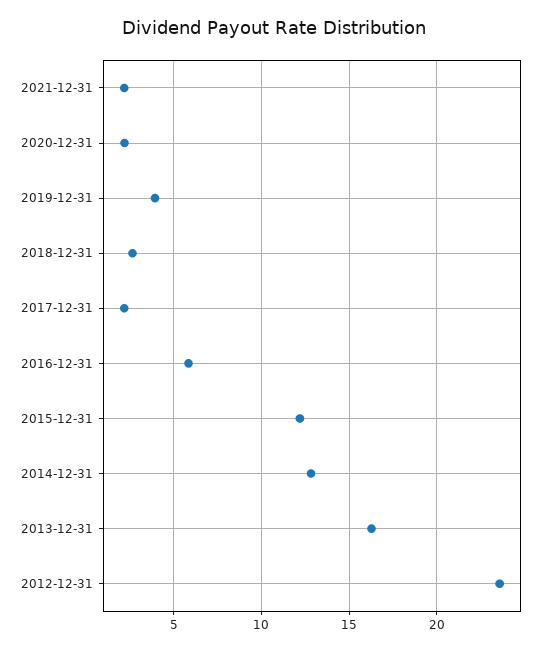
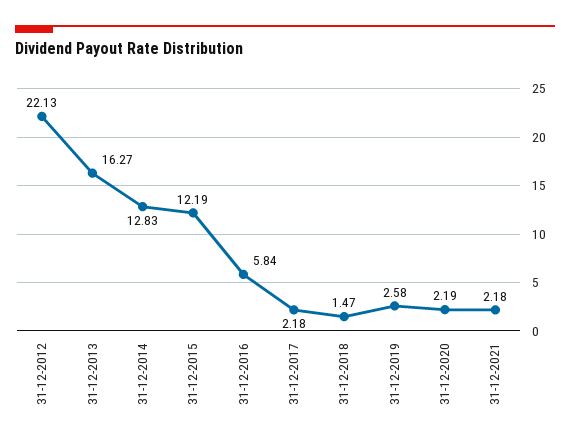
  {
    "2021-12-31": 2.18,
    "2020-12-31": 2.19,
-   "2019-12-31": 4,
+   "2019-12-31": 2.58,
-   "2018-12-31": 2.5,
+   "2018-12-31": 1.47,
    "2017-12-31": 2.18,
    "2016-12-31": 5.84,
    "2015-12-31": 12.19,
    "2014-12-31": 12.83,
    "2013-12-31": 16.27,
-   "2012-12-31": 23.5
+   "2012-12-31": 22.13
  }

